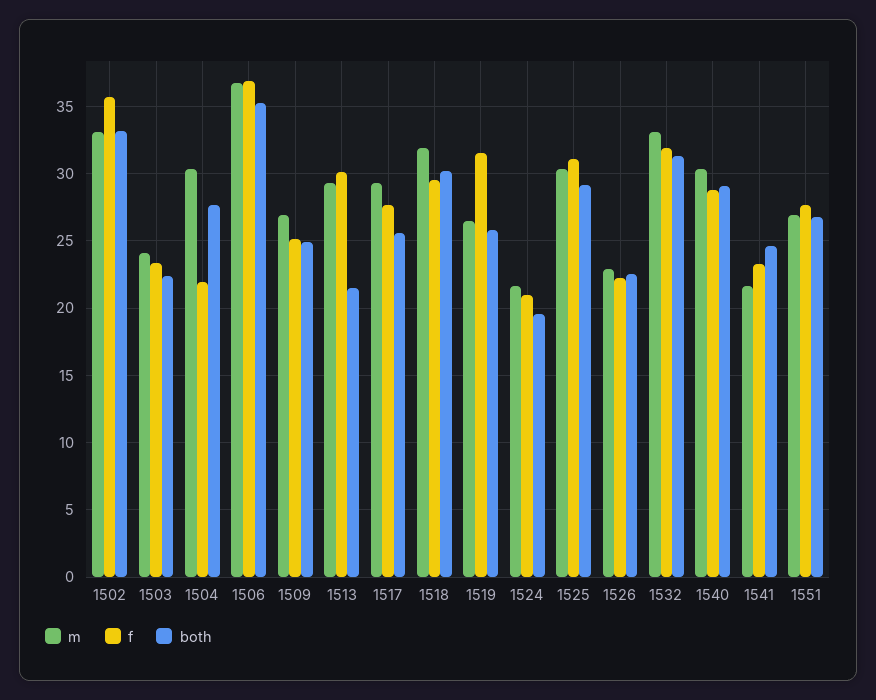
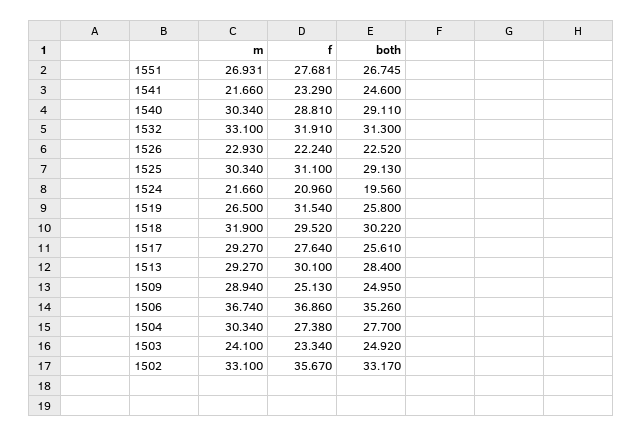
  {
    "m": {
      "1502": 33.1,
      "1503": 24.1,
      "1504": 30.34,
      "1506": 36.74,
-     "1509": 27,
+     "1509": 28.94,
      "1513": 29.27,
      "1517": 29.27,
      "1518": 31.9,
      "1519": 26.5,
      "1524": 21.66,
      "1525": 30.34,
      "1526": 22.93,
      "1532": 33.1,
      "1540": 30.34,
      "1541": 21.66,
      "1551": 26.931
    },
    "f": {
      "1502": 35.67,
      "1503": 23.34,
-     "1504": 22,
+     "1504": 27.38,
      "1506": 36.86,
      "1509": 25.13,
      "1513": 30.1,
      "1517": 27.64,
      "1518": 29.52,
      "1519": 31.54,
      "1524": 20.96,
      "1525": 31.1,
      "1526": 22.24,
      "1532": 31.91,
      "1540": 28.81,
      "1541": 23.29,
      "1551": 27.681
    },
    "both": {
      "1502": 33.17,
-     "1503": 22.5,
+     "1503": 24.92,
      "1504": 27.7,
      "1506": 35.26,
      "1509": 24.95,
-     "1513": 21.5,
+     "1513": 28.4,
      "1517": 25.61,
      "1518": 30.22,
      "1519": 25.8,
      "1524": 19.56,
      "1525": 29.13,
      "1526": 22.52,
      "1532": 31.3,
      "1540": 29.11,
      "1541": 24.6,
      "1551": 26.745
    }
  }

